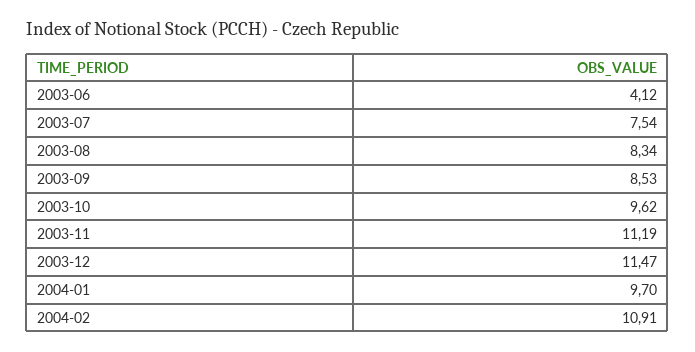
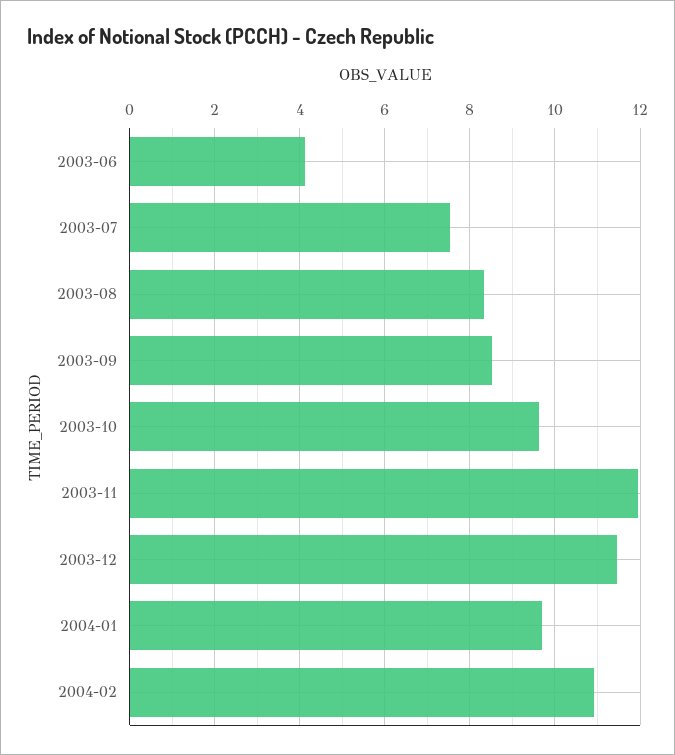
  {
    "2003-06": 4.12,
    "2003-07": 7.54,
    "2003-08": 8.34,
    "2003-09": 8.53,
    "2003-10": 9.62,
-   "2003-11": 11.19,
+   "2003-11": 12,
    "2003-12": 11.47,
    "2004-01": 9.7,
    "2004-02": 10.91
  }

